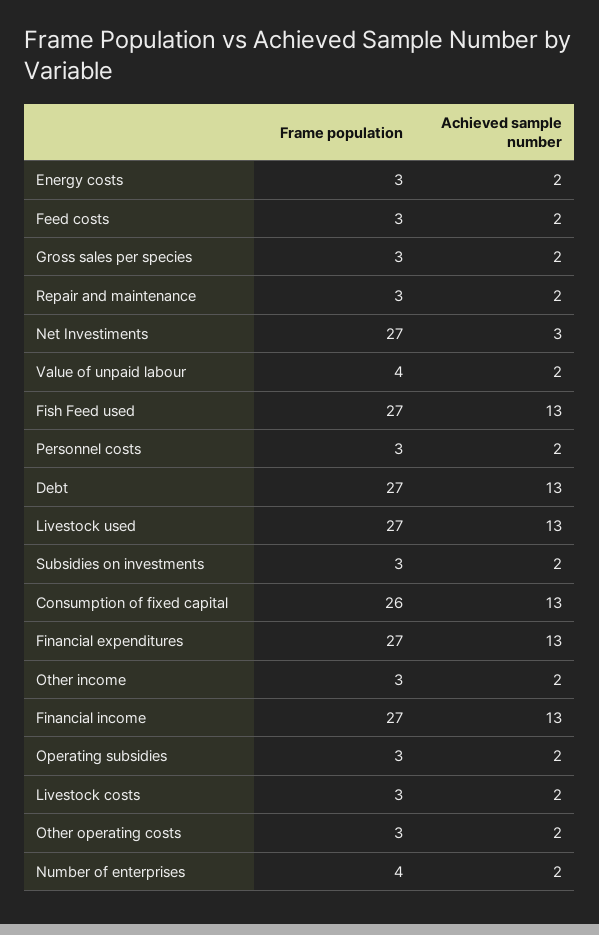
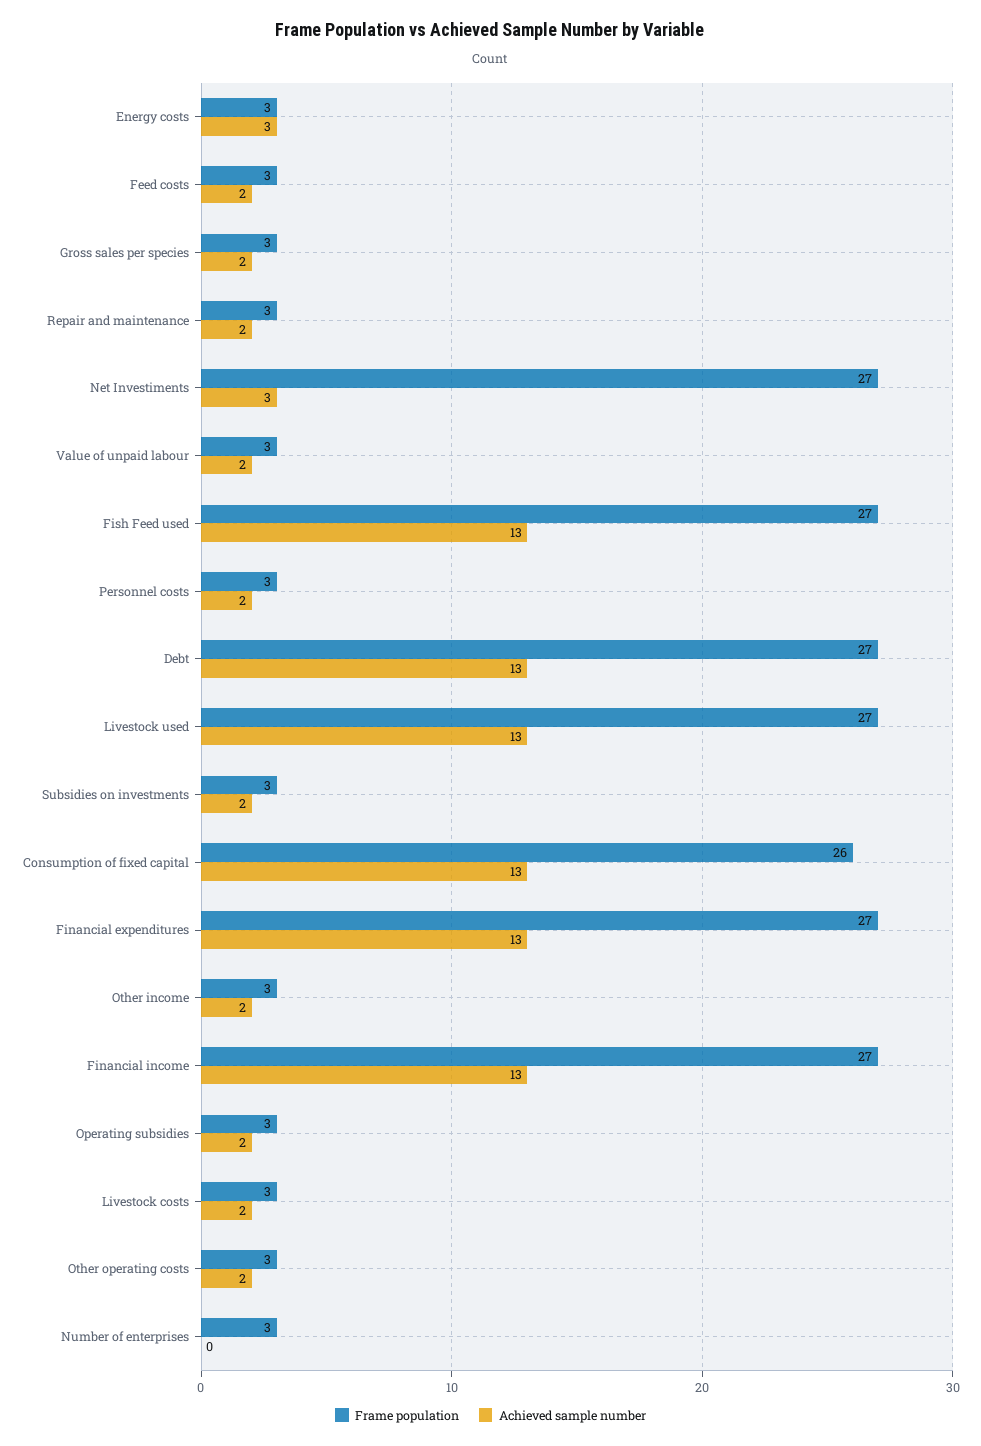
  {
    "Frame population": {
      "Energy costs": 3,
      "Feed costs": 3,
      "Gross sales per species": 3,
      "Repair and maintenance": 3,
      "Net Investiments": 27,
-     "Value of unpaid labour": 4,
+     "Value of unpaid labour": 3,
      "Fish Feed used": 27,
      "Personnel costs": 3,
      "Debt": 27,
      "Livestock used": 27,
      "Subsidies on investments": 3,
      "Consumption of fixed capital": 26,
      "Financial expenditures": 27,
      "Other income": 3,
      "Financial income": 27,
      "Operating subsidies": 3,
      "Livestock costs": 3,
      "Other operating costs": 3,
-     "Number of enterprises": 4
+     "Number of enterprises": 3
    },
    "Achieved sample number": {
-     "Energy costs": 2,
+     "Energy costs": 3,
      "Feed costs": 2,
      "Gross sales per species": 2,
      "Repair and maintenance": 2,
      "Net Investiments": 3,
      "Value of unpaid labour": 2,
      "Fish Feed used": 13,
      "Personnel costs": 2,
      "Debt": 13,
      "Livestock used": 13,
      "Subsidies on investments": 2,
      "Consumption of fixed capital": 13,
      "Financial expenditures": 13,
      "Other income": 2,
      "Financial income": 13,
      "Operating subsidies": 2,
      "Livestock costs": 2,
      "Other operating costs": 2,
-     "Number of enterprises": 2
+     "Number of enterprises": 0
    }
  }

